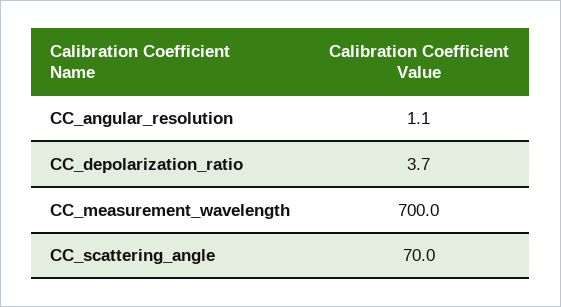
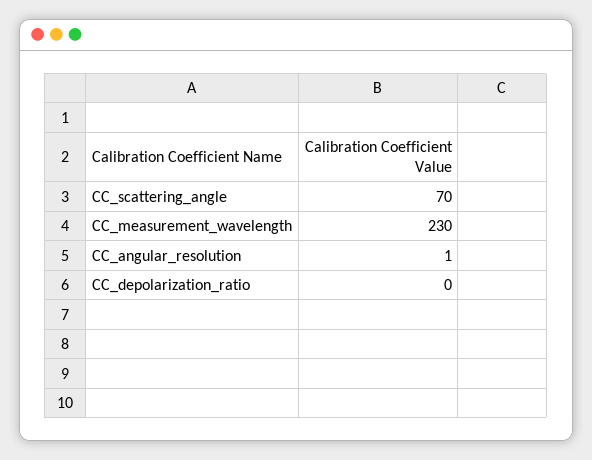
  {
    "CC_angular_resolution": 1.1,
-   "CC_depolarization_ratio": 3.7,
+   "CC_depolarization_ratio": 0,
-   "CC_measurement_wavelength": 700,
+   "CC_measurement_wavelength": 230,
    "CC_scattering_angle": 70
  }

